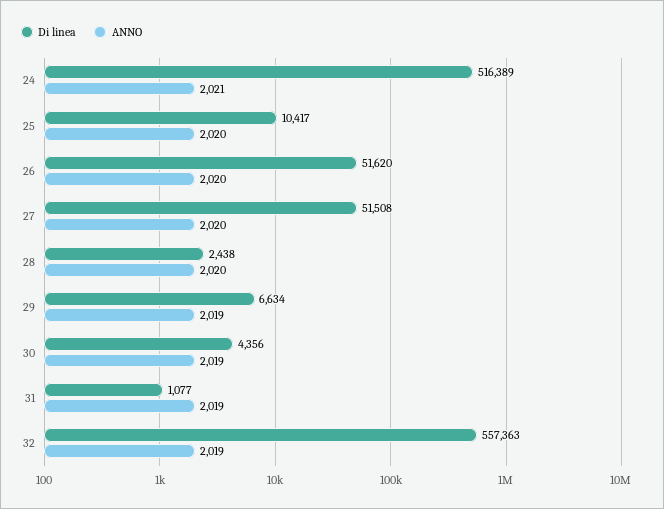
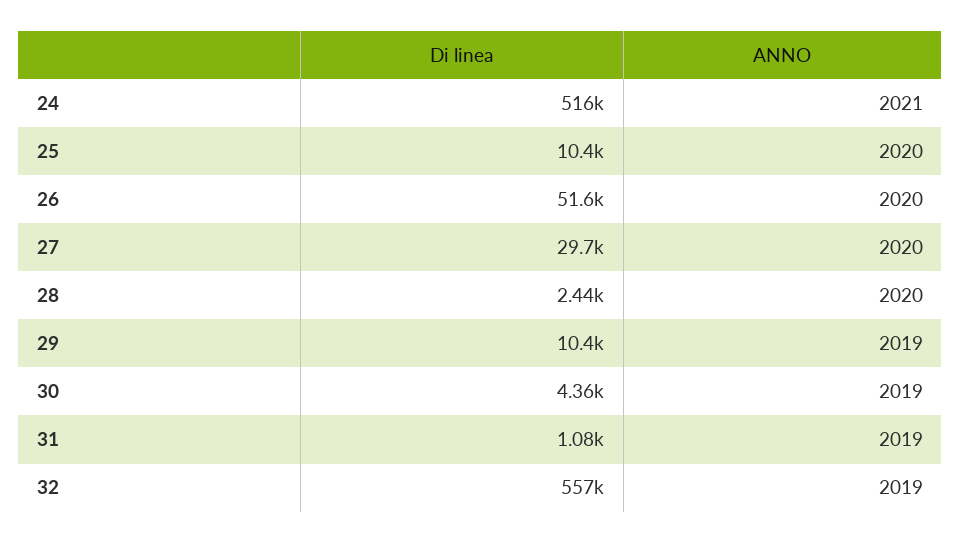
  {
    "Di linea": {
      "24": 516389,
      "25": 10417,
      "26": 51620,
-     "27": 51508,
+     "27": 29700,
      "28": 2438,
-     "29": 6634,
+     "29": 10400,
      "30": 4356,
      "31": 1077,
      "32": 557363
    },
    "ANNO": {
      "24": 2021,
      "25": 2020,
      "26": 2020,
      "27": 2020,
      "28": 2020,
      "29": 2019,
      "30": 2019,
      "31": 2019,
      "32": 2019
    }
  }

